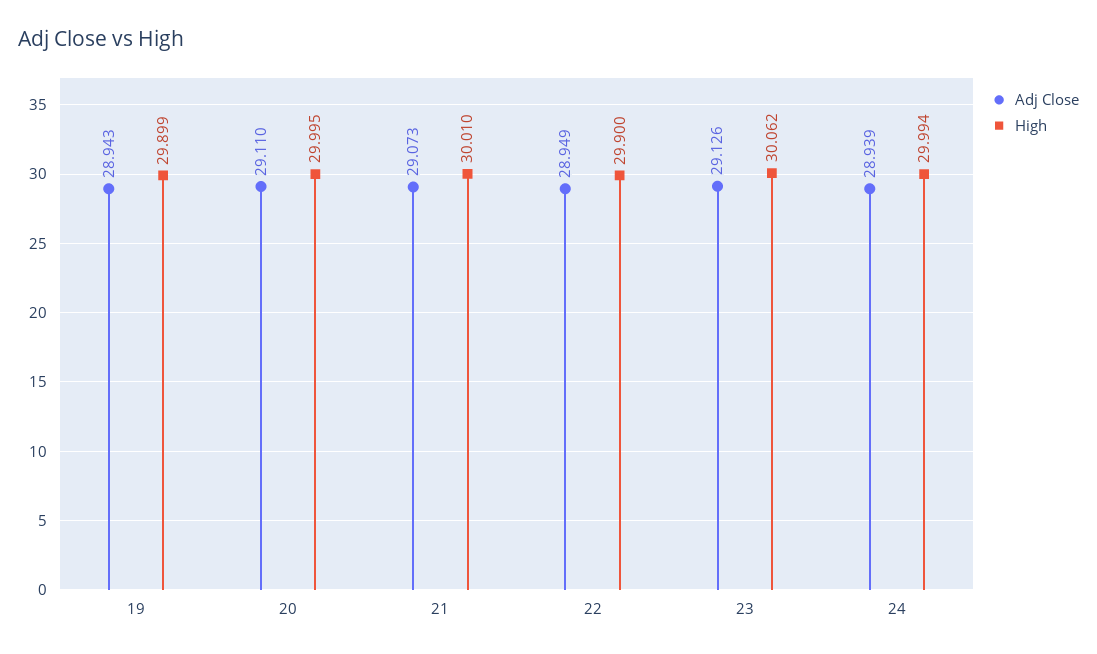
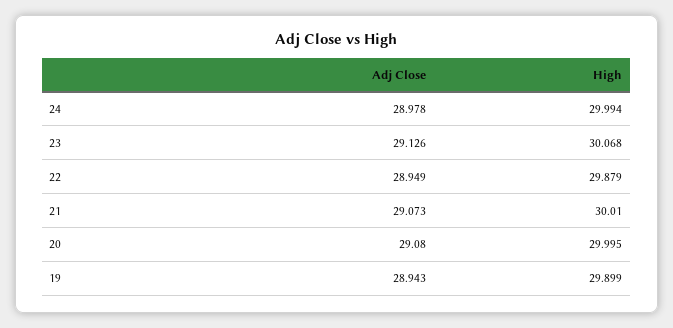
  {
    "Adj Close": {
      "19": 28.943,
-     "20": 29.11,
+     "20": 29.08,
      "21": 29.073,
      "22": 28.949,
      "23": 29.126,
-     "24": 28.939
+     "24": 28.978
    },
    "High": {
      "19": 29.899,
      "20": 29.995,
      "21": 30.01,
-     "22": 29.9,
+     "22": 29.879,
-     "23": 30.062,
+     "23": 30.068,
      "24": 29.994
    }
  }

